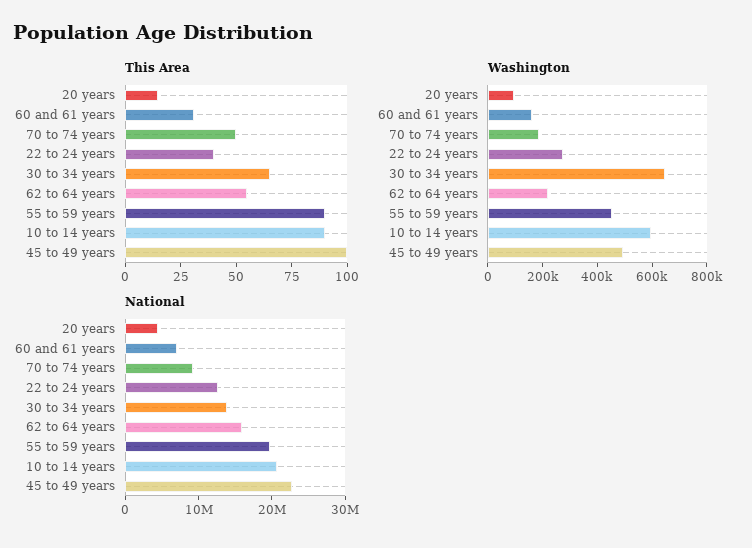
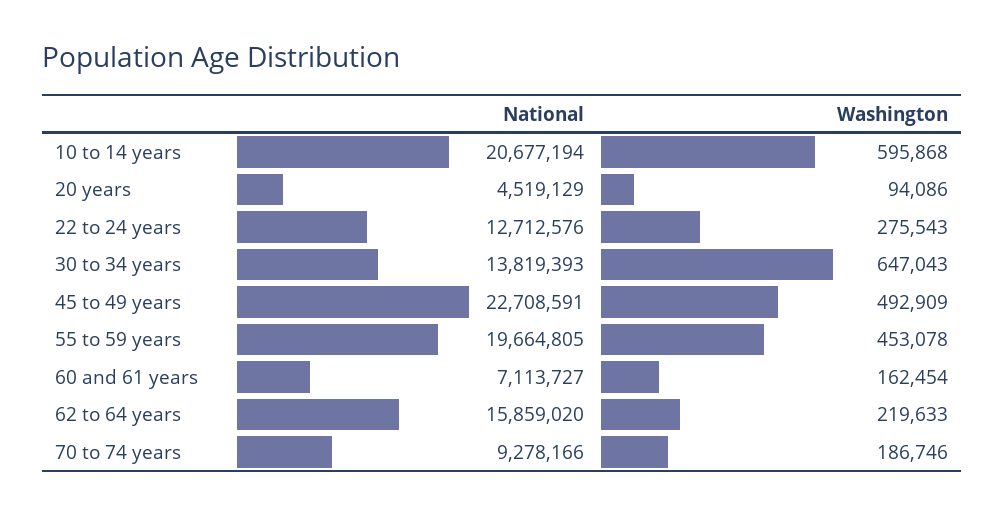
  {
-   "This Area": {
-     "20 years": 15,
-     "60 and 61 years": 30,
-     "70 to 74 years": 50,
-     "22 to 24 years": 40,
-     "30 to 34 years": 65,
-     "62 to 64 years": 55,
-     "55 to 59 years": 90,
-     "10 to 14 years": 90,
-     "45 to 49 years": 100
-   },
    "Washington": {
      "20 years": 94086,
      "60 and 61 years": 162454,
      "70 to 74 years": 186746,
      "22 to 24 years": 275543,
      "30 to 34 years": 647043,
      "62 to 64 years": 219633,
      "55 to 59 years": 453078,
      "10 to 14 years": 595868,
      "45 to 49 years": 492909
    },
    "National": {
      "20 years": 4519129,
      "60 and 61 years": 7113727,
      "70 to 74 years": 9278166,
      "22 to 24 years": 12712576,
      "30 to 34 years": 13819393,
      "62 to 64 years": 15859020,
      "55 to 59 years": 19664805,
      "10 to 14 years": 20677194,
      "45 to 49 years": 22708591
    }
  }

